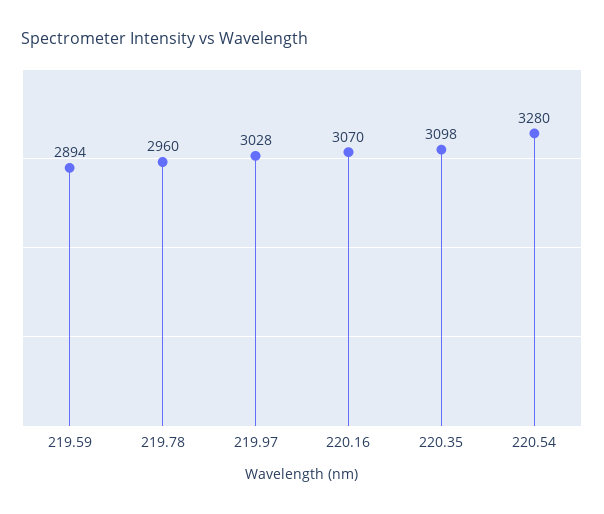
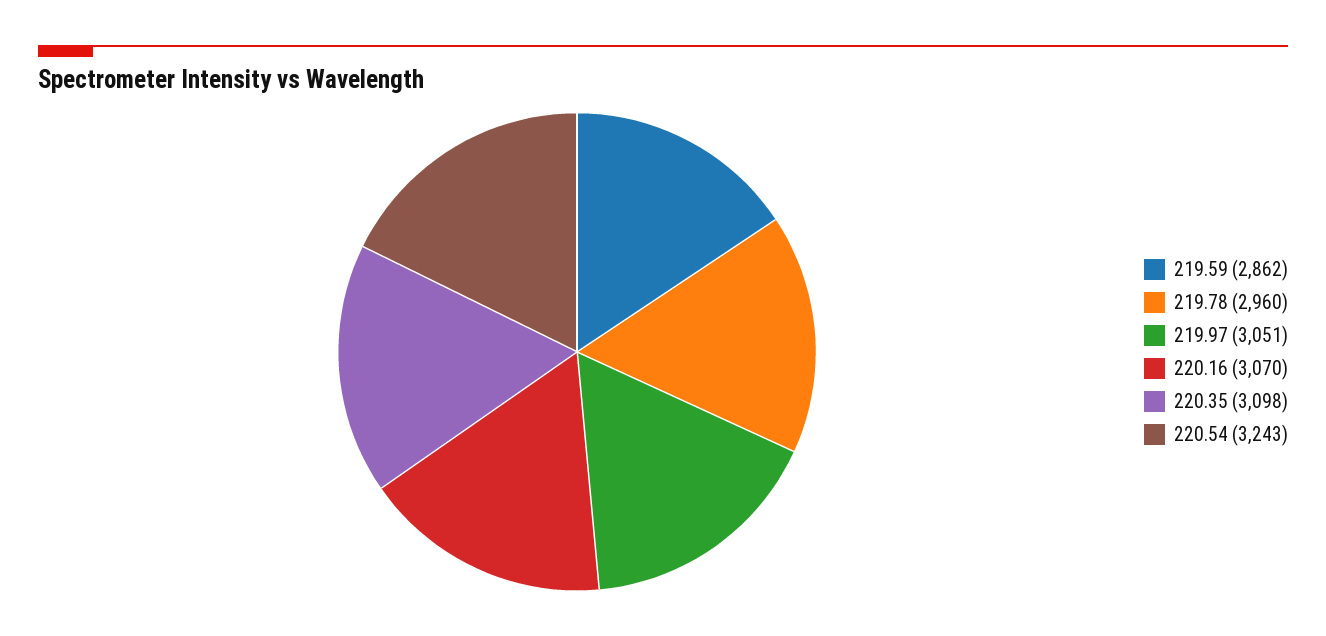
  {
-   "219.59": 2894,
+   "219.59": 2862,
    "219.78": 2960,
-   "219.97": 3028,
+   "219.97": 3051,
    "220.16": 3070,
    "220.35": 3098,
-   "220.54": 3280
+   "220.54": 3243
  }

